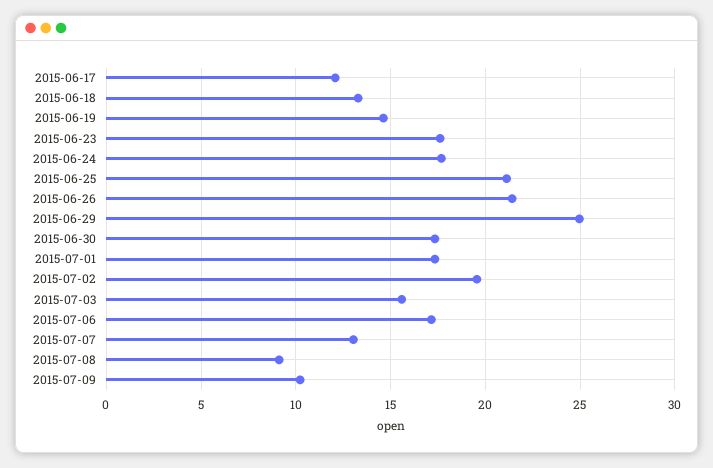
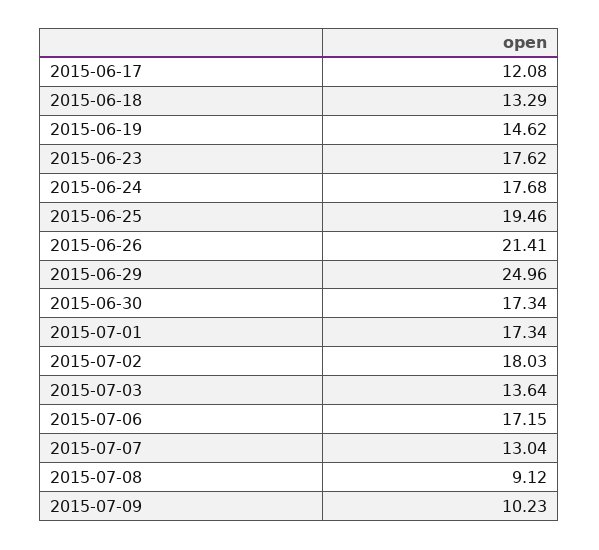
  {
    "2015-06-17": 12.08,
    "2015-06-18": 13.29,
    "2015-06-19": 14.62,
    "2015-06-23": 17.62,
    "2015-06-24": 17.68,
-   "2015-06-25": 21,
+   "2015-06-25": 19.46,
    "2015-06-26": 21.41,
    "2015-06-29": 24.96,
    "2015-06-30": 17.34,
    "2015-07-01": 17.34,
-   "2015-07-02": 19.5,
+   "2015-07-02": 18.03,
-   "2015-07-03": 15.5,
+   "2015-07-03": 13.64,
    "2015-07-06": 17.15,
    "2015-07-07": 13.04,
    "2015-07-08": 9.12,
    "2015-07-09": 10.23
  }

